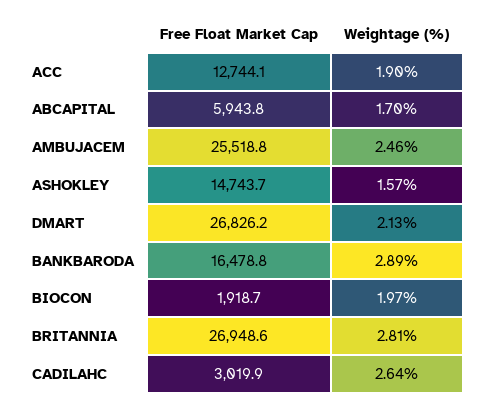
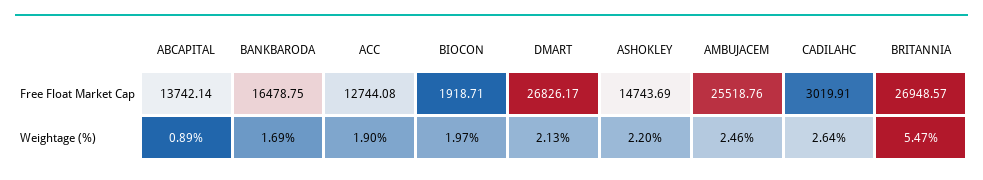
  {
    "Free Float Market Cap": {
      "ACC": 12744.08,
-     "ABCAPITAL": 5943.8,
+     "ABCAPITAL": 13742.14,
      "AMBUJACEM": 25518.76,
      "ASHOKLEY": 14743.69,
      "DMART": 26826.17,
      "BANKBARODA": 16478.75,
      "BIOCON": 1918.71,
      "BRITANNIA": 26948.57,
      "CADILAHC": 3019.91
    },
    "Weightage (%)": {
      "ACC": 1.9,
-     "ABCAPITAL": 1.7,
+     "ABCAPITAL": 0.89,
      "AMBUJACEM": 2.46,
-     "ASHOKLEY": 1.57,
+     "ASHOKLEY": 2.2,
      "DMART": 2.13,
-     "BANKBARODA": 2.89,
+     "BANKBARODA": 1.69,
      "BIOCON": 1.97,
-     "BRITANNIA": 2.81,
+     "BRITANNIA": 5.47,
      "CADILAHC": 2.64
    }
  }

